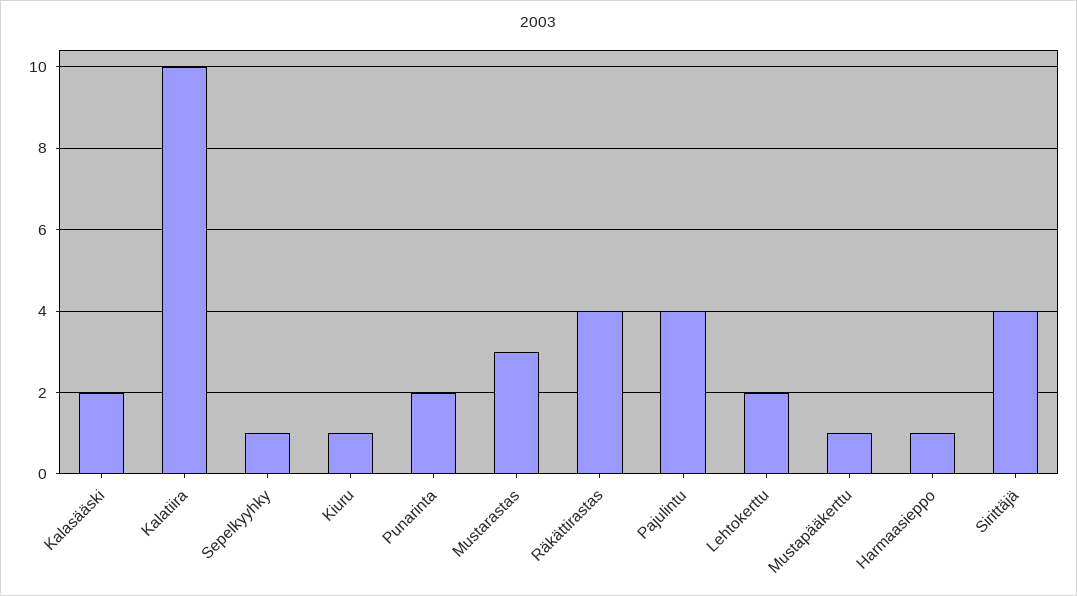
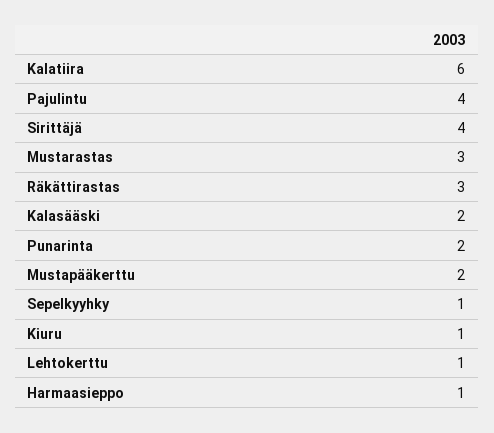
  {
    "Kalasääski": 2,
-   "Kalatiira": 10,
+   "Kalatiira": 6,
    "Sepelkyyhky": 1,
    "Kiuru": 1,
    "Punarinta": 2,
    "Mustarastas": 3,
-   "Räkättirastas": 4,
+   "Räkättirastas": 3,
    "Pajulintu": 4,
-   "Lehtokerttu": 2,
+   "Lehtokerttu": 1,
-   "Mustapääkerttu": 1,
+   "Mustapääkerttu": 2,
    "Harmaasieppo": 1,
    "Sirittäjä": 4
  }

